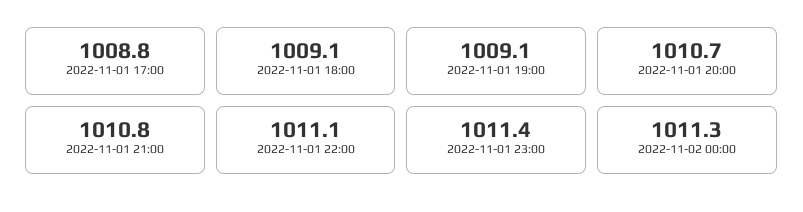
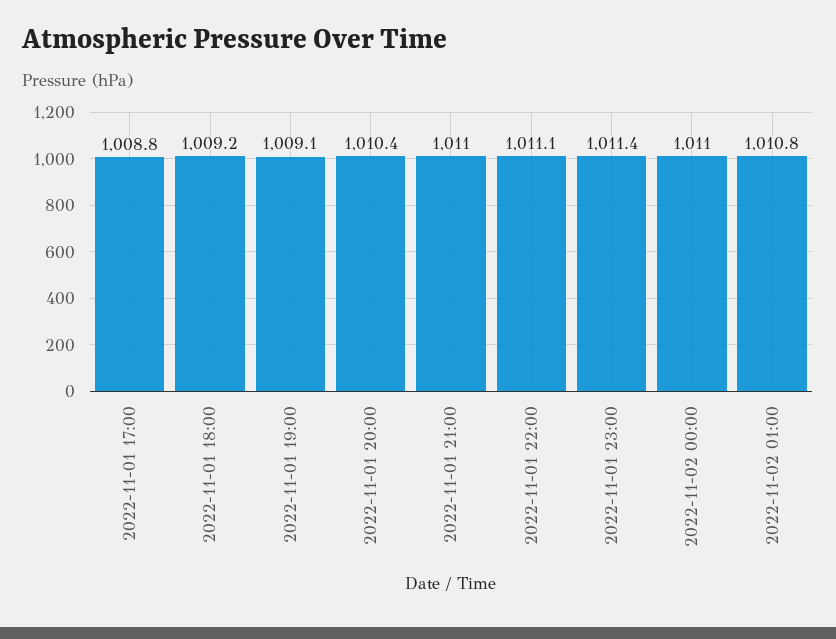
  {
    "2022-11-01 17:00": 1008.8,
-   "2022-11-01 18:00": 1009.1,
+   "2022-11-01 18:00": 1009.2,
    "2022-11-01 19:00": 1009.1,
-   "2022-11-01 20:00": 1010.7,
+   "2022-11-01 20:00": 1010.4,
-   "2022-11-01 21:00": 1010.8,
+   "2022-11-01 21:00": 1011,
    "2022-11-01 22:00": 1011.1,
    "2022-11-01 23:00": 1011.4,
-   "2022-11-02 00:00": 1011.3
+   "2022-11-02 00:00": 1011,
+   "2022-11-02 01:00": 1010.8
  }

